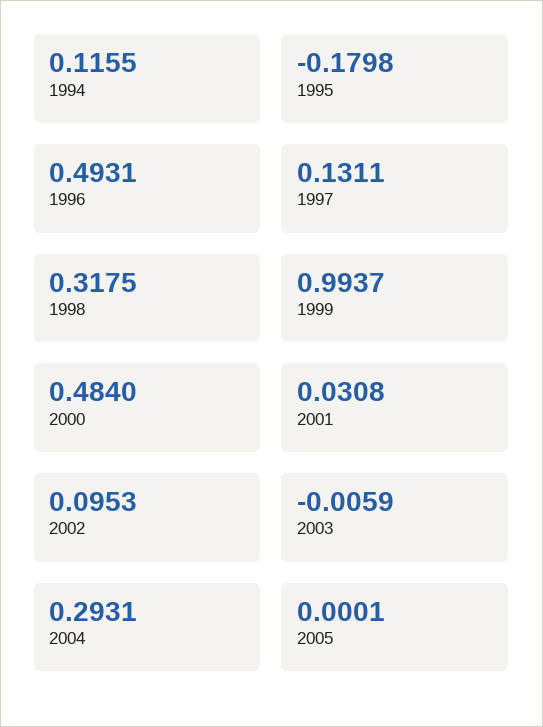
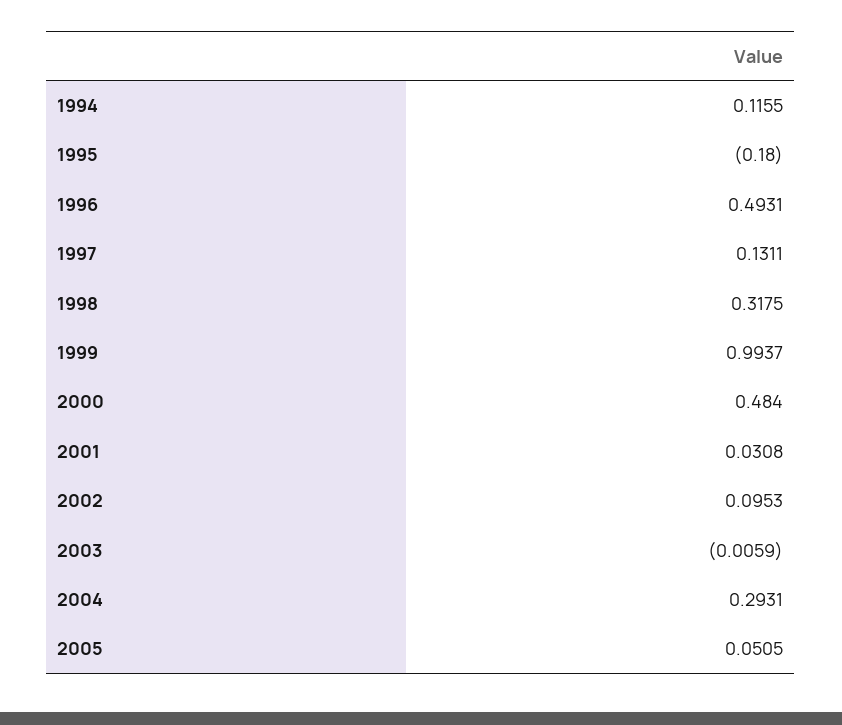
  {
    "1994": 0.1155,
-   "1995": -0.1798,
+   "1995": -0.18,
    "1996": 0.4931,
    "1997": 0.1311,
    "1998": 0.3175,
    "1999": 0.9937,
    "2000": 0.484,
    "2001": 0.0308,
    "2002": 0.0953,
    "2003": -0.0059,
    "2004": 0.2931,
-   "2005": 0.0001
+   "2005": 0.0505
  }

